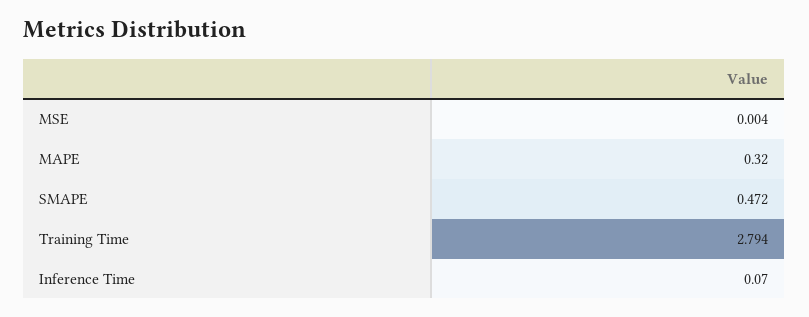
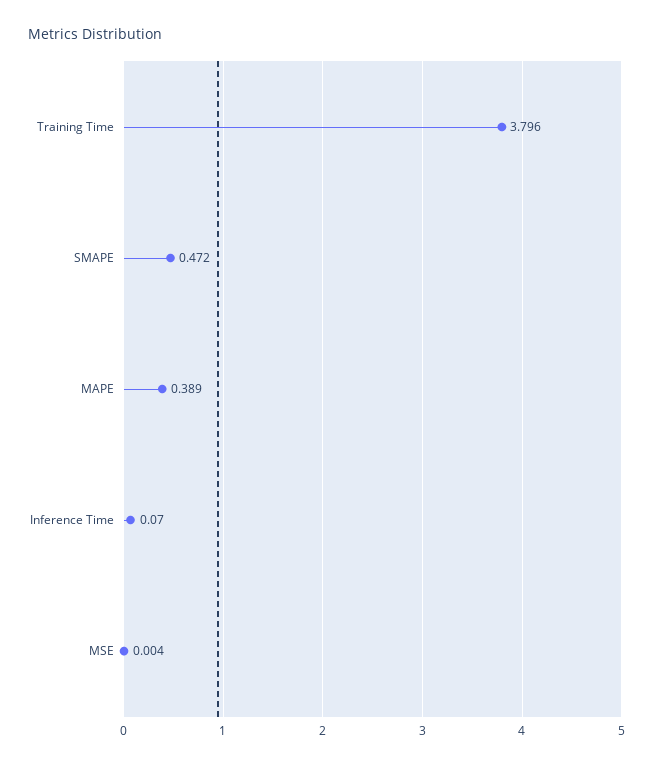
  {
    "MSE": 0.004,
-   "MAPE": 0.32,
+   "MAPE": 0.389,
    "SMAPE": 0.472,
-   "Training Time": 2.794,
+   "Training Time": 3.796,
    "Inference Time": 0.07
  }

